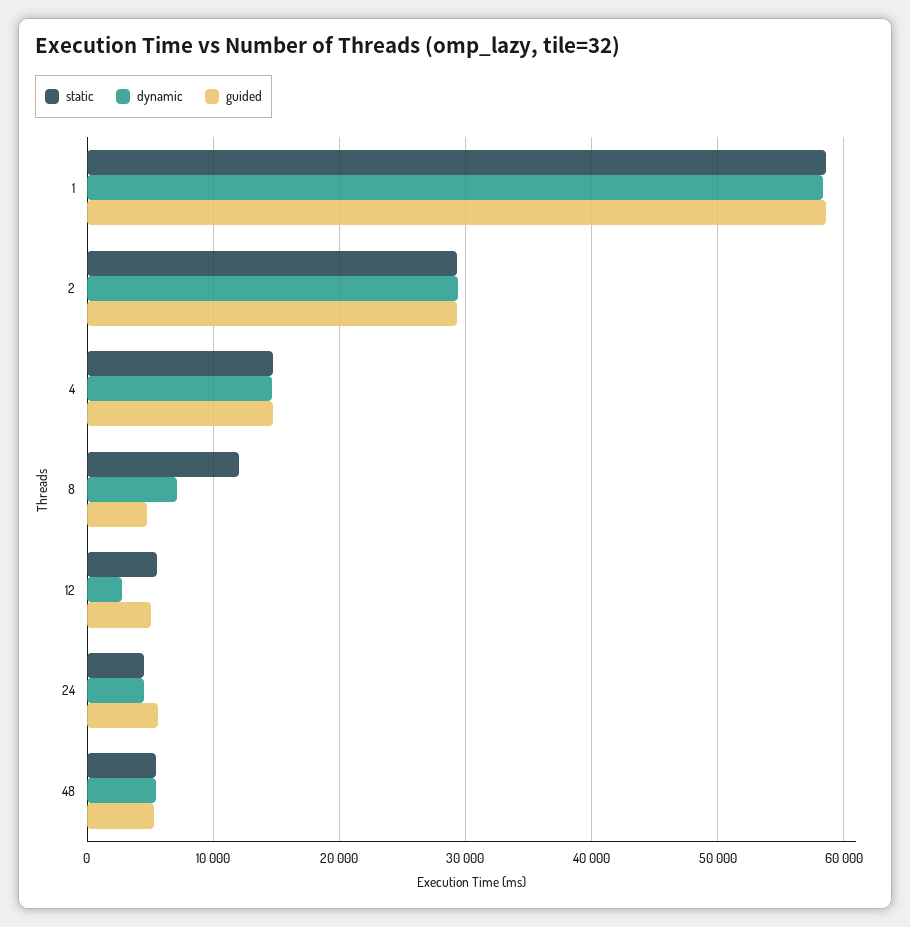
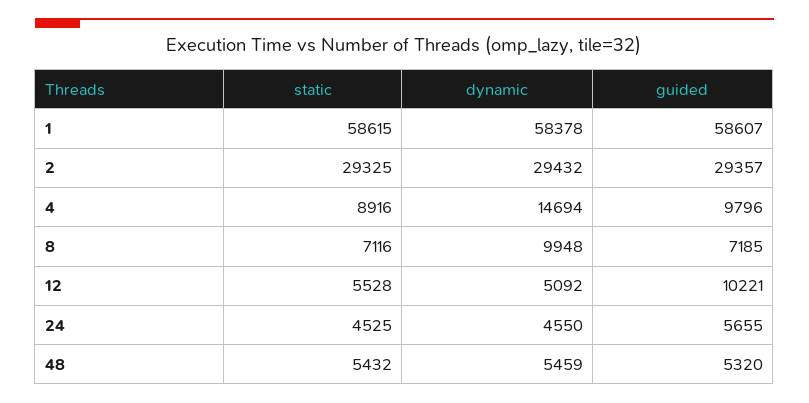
  {
    "static": {
      "1": 58615,
      "2": 29325,
-     "4": 15000,
+     "4": 8916,
-     "8": 12000,
+     "8": 7116,
      "12": 5528,
      "24": 4525,
      "48": 5432
    },
    "dynamic": {
      "1": 58378,
      "2": 29432,
      "4": 14694,
-     "8": 7000,
+     "8": 9948,
-     "12": 3000,
+     "12": 5092,
      "24": 4550,
      "48": 5459
    },
    "guided": {
      "1": 58607,
      "2": 29357,
-     "4": 15000,
+     "4": 9796,
-     "8": 5000,
+     "8": 7185,
-     "12": 5000,
+     "12": 10221,
      "24": 5655,
      "48": 5320
    }
  }

